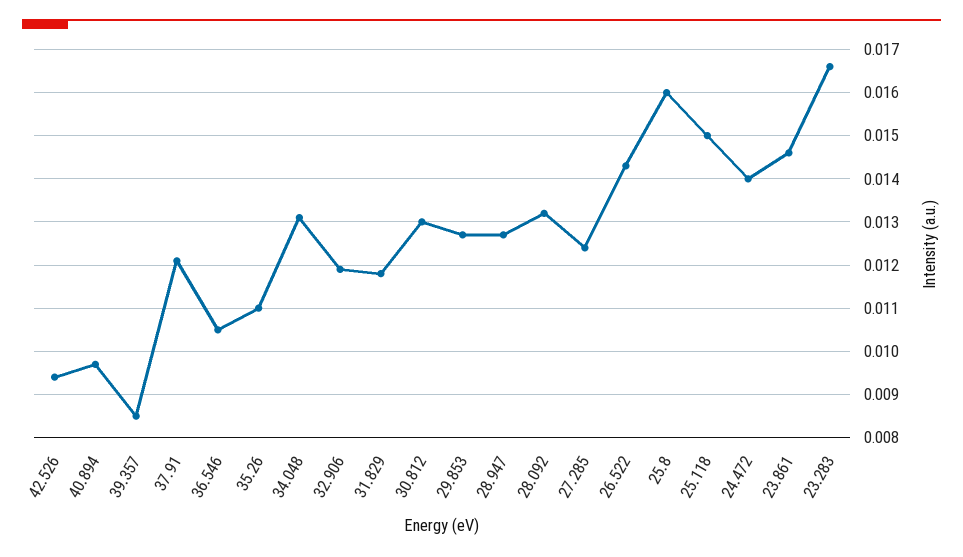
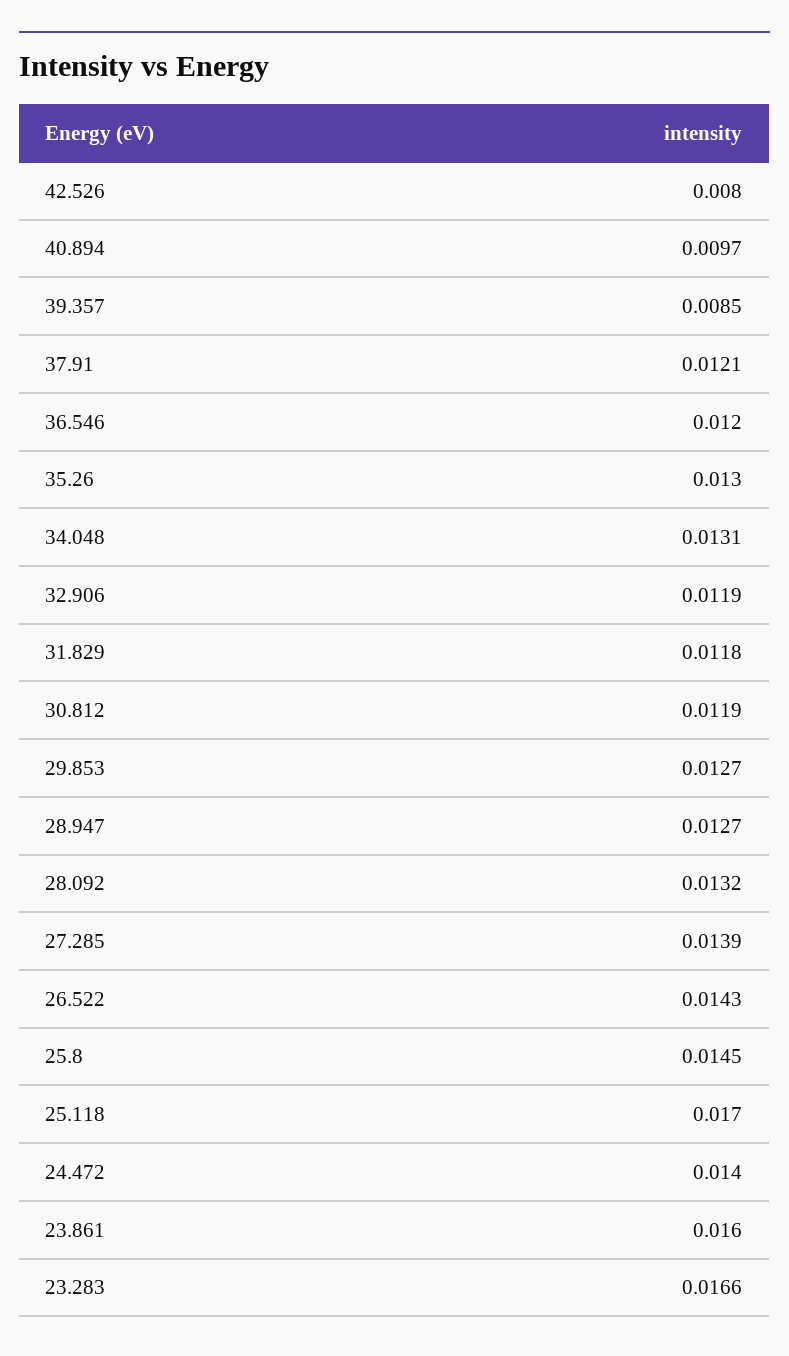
  {
-   "42.526": 0.0095,
+   "42.526": 0.008,
    "40.894": 0.0097,
    "39.357": 0.0085,
    "37.91": 0.0121,
-   "36.546": 0.0105,
+   "36.546": 0.012,
-   "35.26": 0.011,
+   "35.26": 0.013,
    "34.048": 0.0131,
    "32.906": 0.0119,
    "31.829": 0.0118,
-   "30.812": 0.013,
+   "30.812": 0.0119,
    "29.853": 0.0127,
    "28.947": 0.0127,
    "28.092": 0.0132,
-   "27.285": 0.0125,
+   "27.285": 0.0139,
    "26.522": 0.0143,
-   "25.8": 0.016,
+   "25.8": 0.0145,
-   "25.118": 0.015,
+   "25.118": 0.017,
    "24.472": 0.014,
-   "23.861": 0.0145,
+   "23.861": 0.016,
    "23.283": 0.0166
  }

